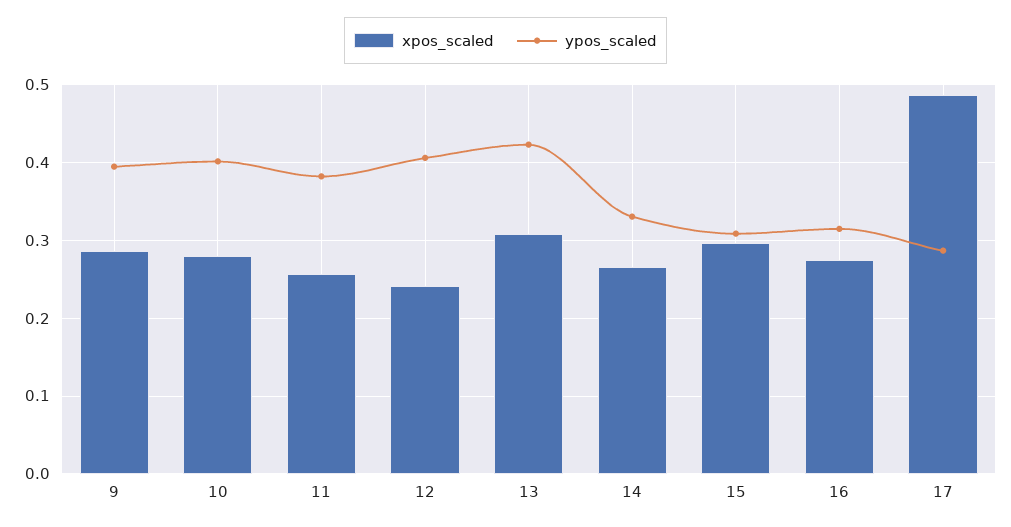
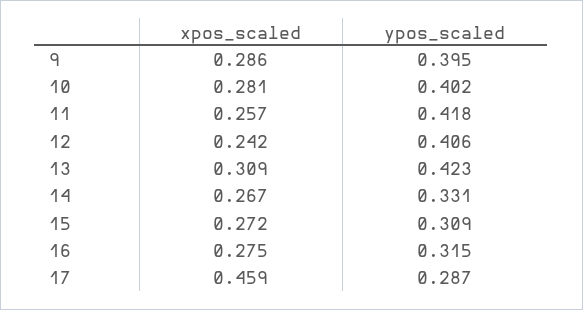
  {
    "xpos_scaled": {
      "9": 0.286,
      "10": 0.281,
      "11": 0.257,
      "12": 0.242,
      "13": 0.309,
      "14": 0.267,
-     "15": 0.3,
+     "15": 0.272,
      "16": 0.275,
-     "17": 0.49
+     "17": 0.459
    },
    "ypos_scaled": {
      "9": 0.395,
      "10": 0.402,
-     "11": 0.38,
+     "11": 0.418,
      "12": 0.406,
      "13": 0.423,
      "14": 0.331,
      "15": 0.309,
      "16": 0.315,
      "17": 0.287
    }
  }

